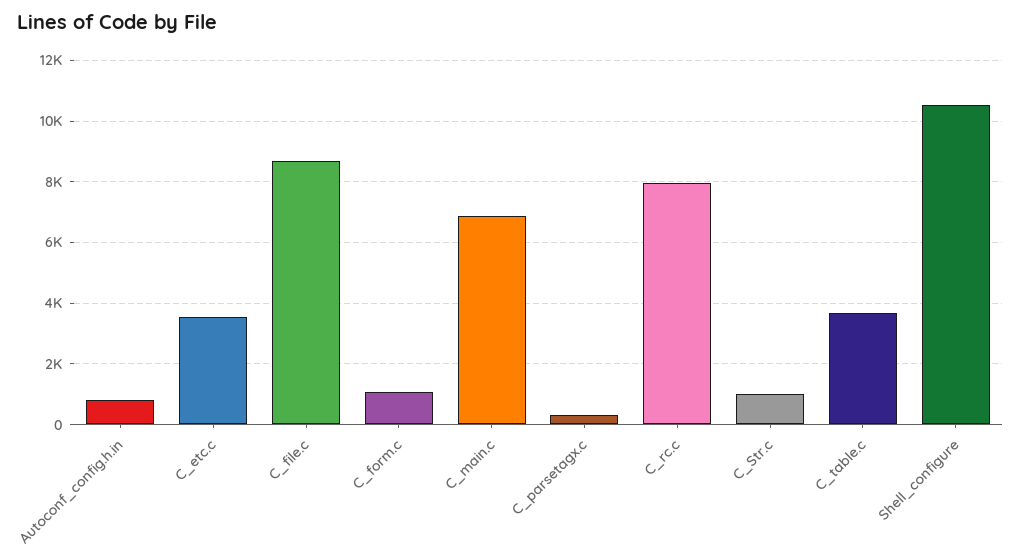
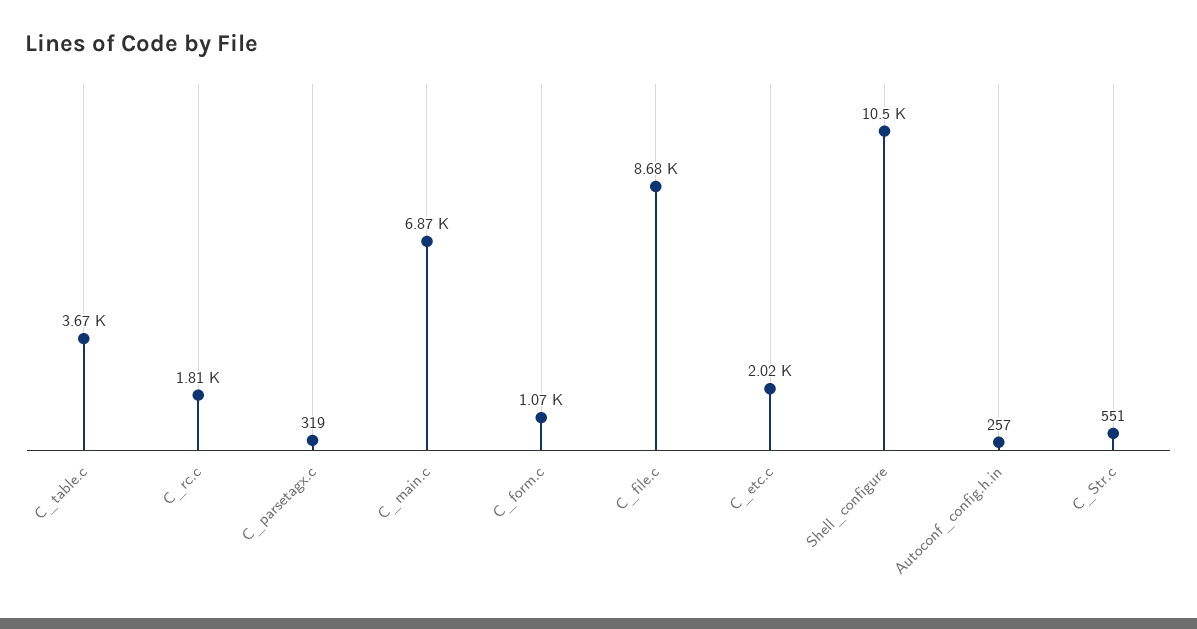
  {
-   "Autoconf_config.h.in": 800,
+   "Autoconf_config.h.in": 257,
-   "C_etc.c": 3600,
+   "C_etc.c": 2020,
    "C_file.c": 8680,
    "C_form.c": 1070,
    "C_main.c": 6870,
    "C_parsetagx.c": 319,
-   "C_rc.c": 8000,
+   "C_rc.c": 1810,
-   "C_Str.c": 1000,
+   "C_Str.c": 551,
    "C_table.c": 3670,
    "Shell_configure": 10500
  }

